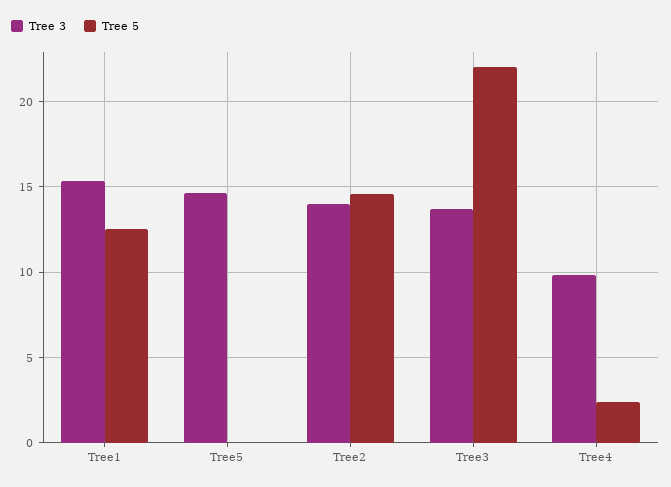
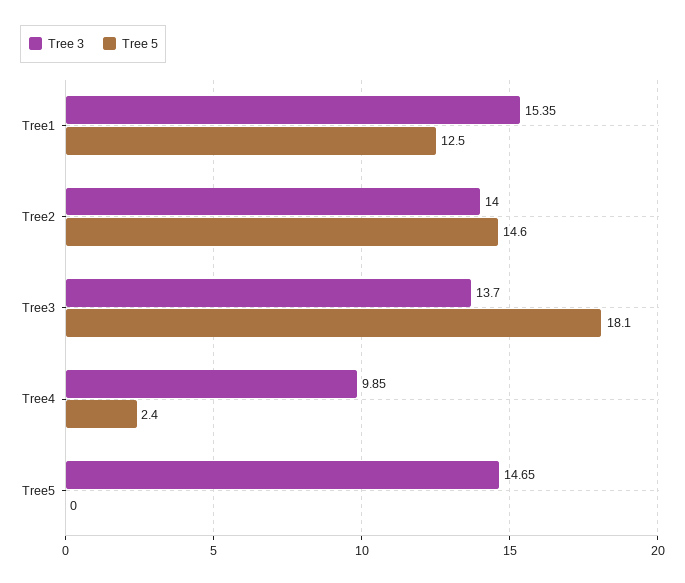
  {
    "Tree 3": {
      "Tree1": 15.35,
      "Tree5": 14.65,
      "Tree2": 14,
      "Tree3": 13.7,
      "Tree4": 9.85
    },
    "Tree 5": {
      "Tree1": 12.5,
      "Tree5": 0,
      "Tree2": 14.6,
-     "Tree3": 22,
+     "Tree3": 18.1,
      "Tree4": 2.4
    }
  }

